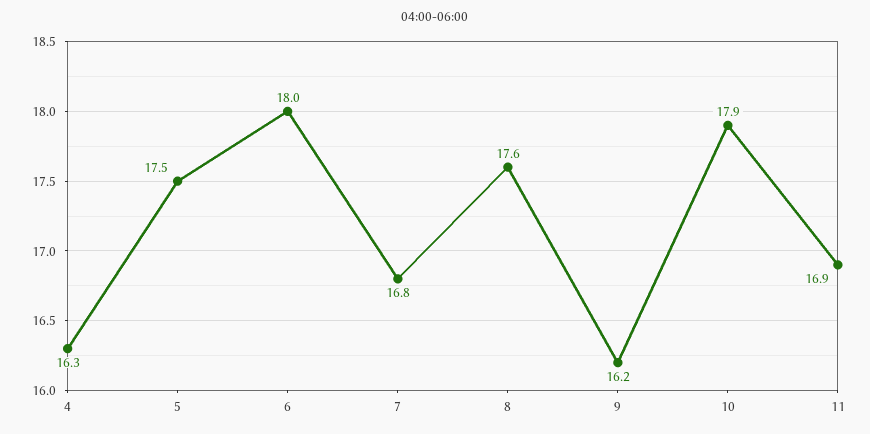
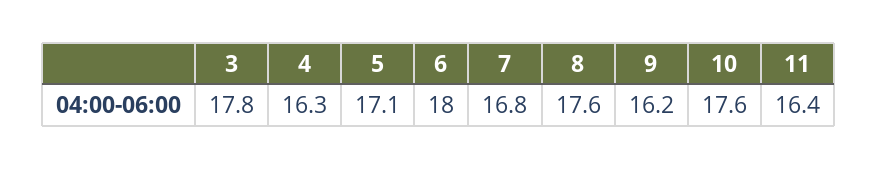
  {
    "4": 16.3,
-   "5": 17.5,
+   "5": 17.1,
    "6": 18,
    "7": 16.8,
    "8": 17.6,
    "9": 16.2,
-   "10": 17.9,
+   "10": 17.6,
-   "11": 16.9
+   "11": 16.4,
+   "3": 17.8
  }

